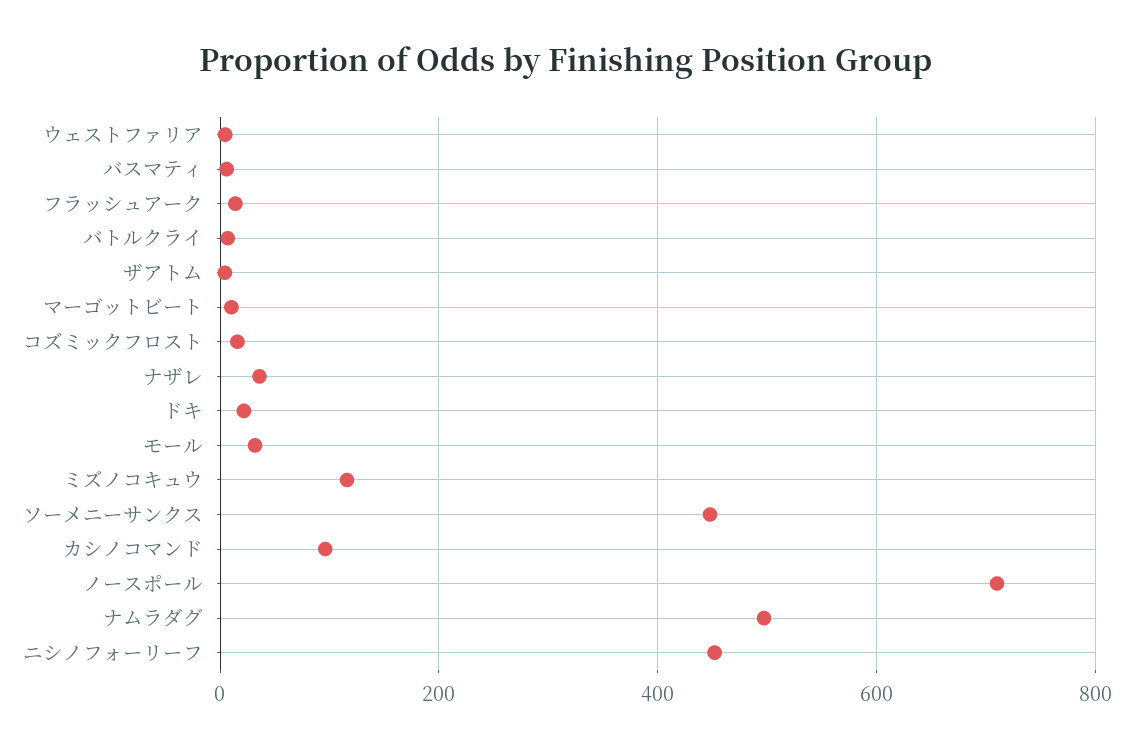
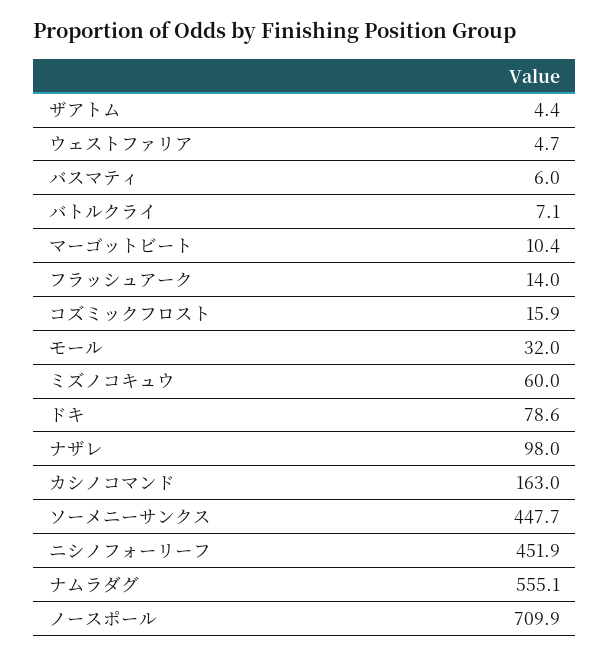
  {
    "ウェストファリア": 4.7,
    "バスマティ": 6,
    "フラッシュアーク": 14,
    "バトルクライ": 7.1,
    "ザアトム": 4.4,
    "マーゴットビート": 10.4,
    "コズミックフロスト": 15.9,
-   "ナザレ": 40,
+   "ナザレ": 98,
-   "ドキ": 20,
+   "ドキ": 78.6,
    "モール": 32,
-   "ミズノコキュウ": 120,
+   "ミズノコキュウ": 60,
    "ソーメニーサンクス": 447.7,
-   "カシノコマンド": 100,
+   "カシノコマンド": 163,
    "ノースポール": 709.9,
-   "ナムラダグ": 500,
+   "ナムラダグ": 555.1,
    "ニシノフォーリーフ": 451.9
  }

